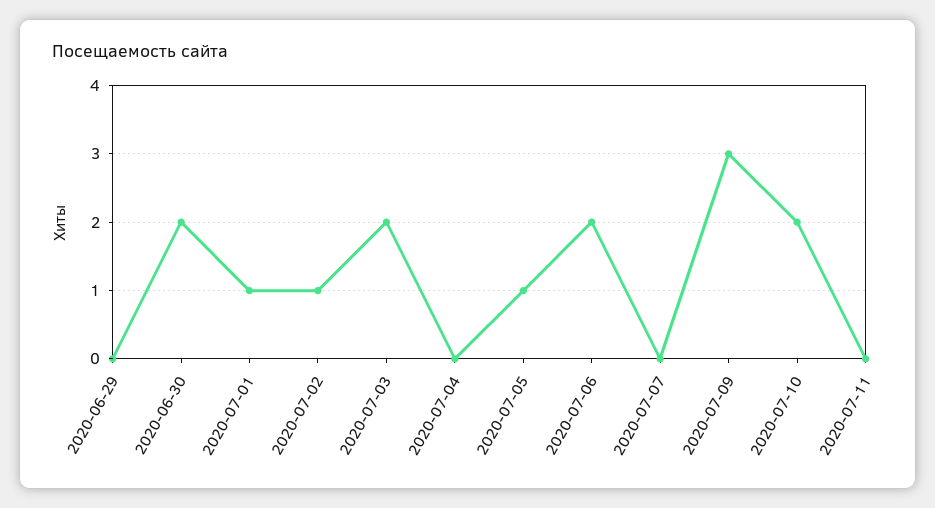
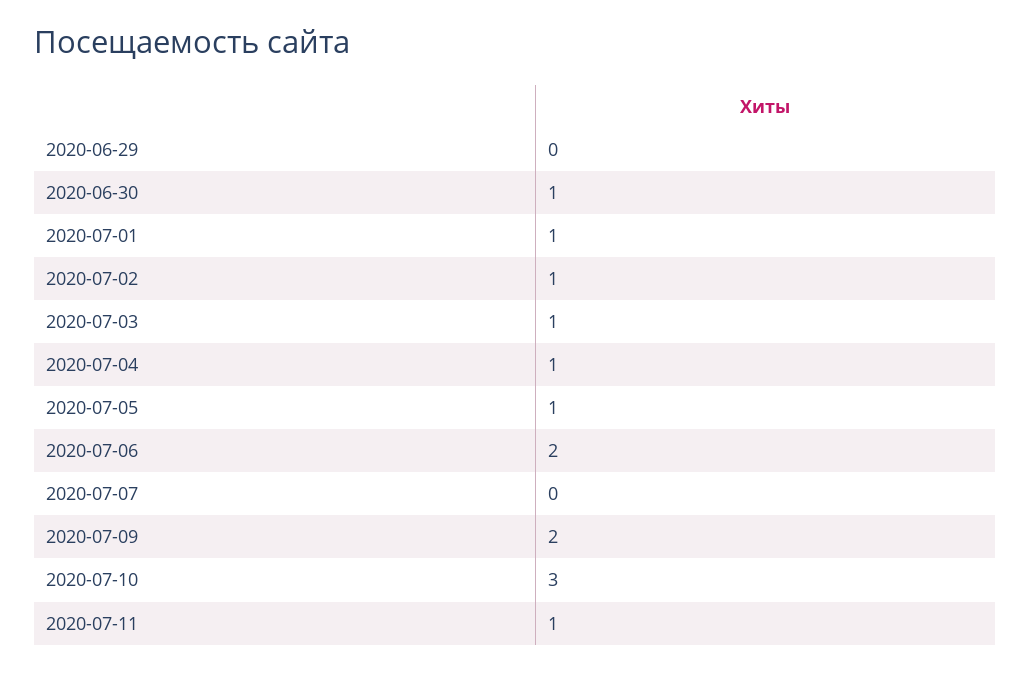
  {
    "2020-06-29": 0,
-   "2020-06-30": 2,
+   "2020-06-30": 1,
    "2020-07-01": 1,
    "2020-07-02": 1,
-   "2020-07-03": 2,
+   "2020-07-03": 1,
-   "2020-07-04": 0,
+   "2020-07-04": 1,
    "2020-07-05": 1,
    "2020-07-06": 2,
    "2020-07-07": 0,
-   "2020-07-09": 3,
+   "2020-07-09": 2,
-   "2020-07-10": 2,
+   "2020-07-10": 3,
-   "2020-07-11": 0
+   "2020-07-11": 1
  }

